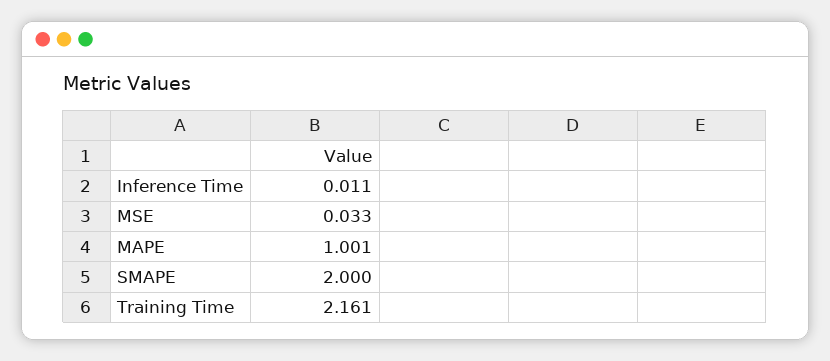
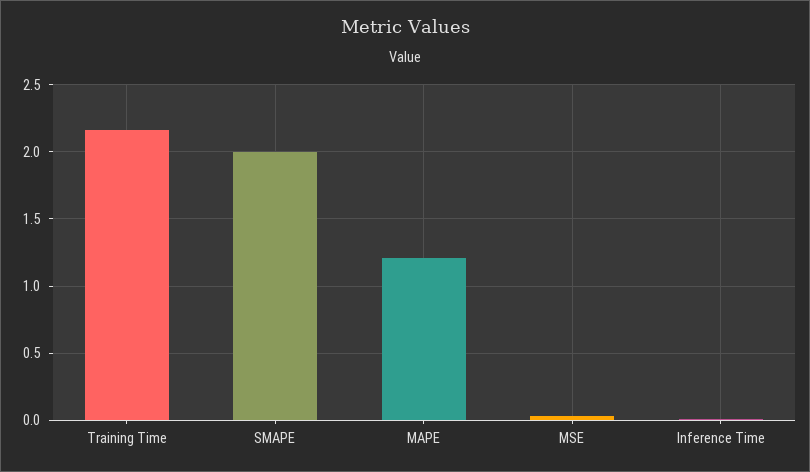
  {
    "Inference Time": 0.011,
    "MSE": 0.033,
-   "MAPE": 1.001,
+   "MAPE": 1.2,
    "SMAPE": 2,
    "Training Time": 2.161
  }

